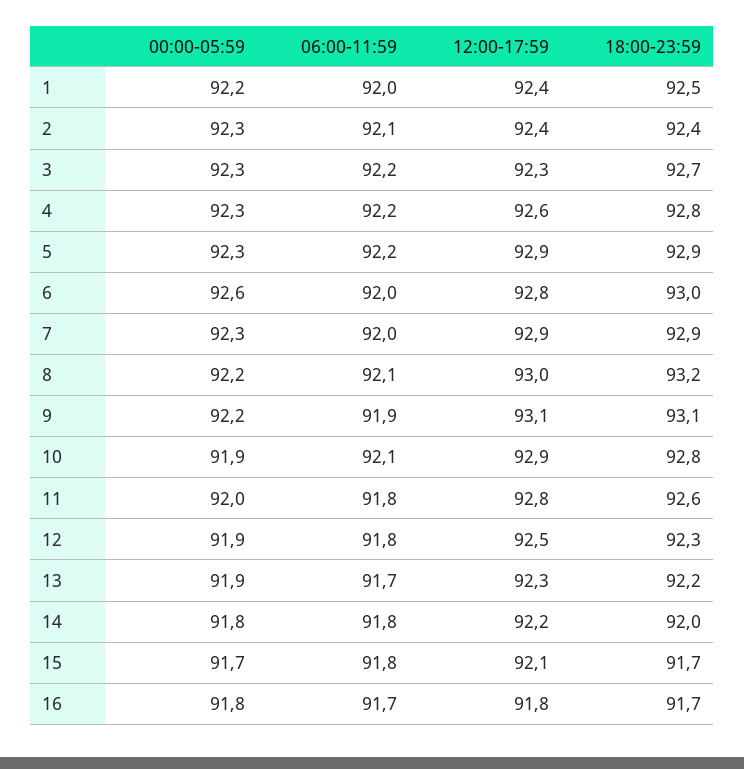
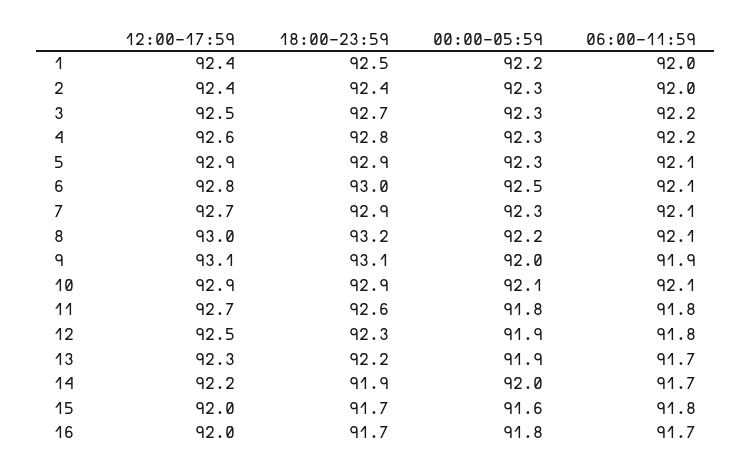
  {
    "00:00-05:59": {
      "1": 92.2,
      "2": 92.3,
      "3": 92.3,
      "4": 92.3,
      "5": 92.3,
-     "6": 92.6,
+     "6": 92.5,
      "7": 92.3,
      "8": 92.2,
-     "9": 92.2,
+     "9": 92,
-     "10": 91.9,
+     "10": 92.1,
-     "11": 92,
+     "11": 91.8,
      "12": 91.9,
      "13": 91.9,
-     "14": 91.8,
+     "14": 92,
-     "15": 91.7,
+     "15": 91.6,
      "16": 91.8
    },
    "06:00-11:59": {
      "1": 92,
-     "2": 92.1,
+     "2": 92,
      "3": 92.2,
      "4": 92.2,
-     "5": 92.2,
+     "5": 92.1,
-     "6": 92,
+     "6": 92.1,
-     "7": 92,
+     "7": 92.1,
      "8": 92.1,
      "9": 91.9,
      "10": 92.1,
      "11": 91.8,
      "12": 91.8,
      "13": 91.7,
-     "14": 91.8,
+     "14": 91.7,
      "15": 91.8,
      "16": 91.7
    },
    "12:00-17:59": {
      "1": 92.4,
      "2": 92.4,
-     "3": 92.3,
+     "3": 92.5,
      "4": 92.6,
      "5": 92.9,
      "6": 92.8,
-     "7": 92.9,
+     "7": 92.7,
      "8": 93,
      "9": 93.1,
      "10": 92.9,
-     "11": 92.8,
+     "11": 92.7,
      "12": 92.5,
      "13": 92.3,
      "14": 92.2,
-     "15": 92.1,
+     "15": 92,
-     "16": 91.8
+     "16": 92
    },
    "18:00-23:59": {
      "1": 92.5,
      "2": 92.4,
      "3": 92.7,
      "4": 92.8,
      "5": 92.9,
      "6": 93,
      "7": 92.9,
      "8": 93.2,
      "9": 93.1,
-     "10": 92.8,
+     "10": 92.9,
      "11": 92.6,
      "12": 92.3,
      "13": 92.2,
-     "14": 92,
+     "14": 91.9,
      "15": 91.7,
      "16": 91.7
    }
  }

